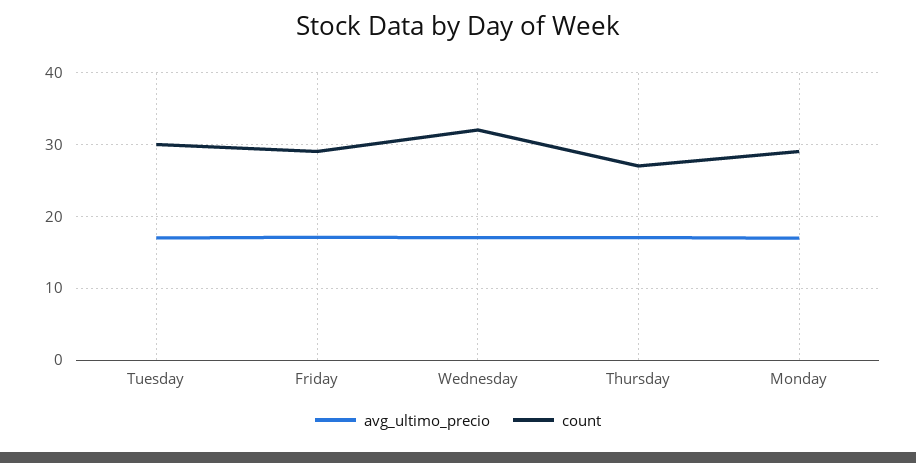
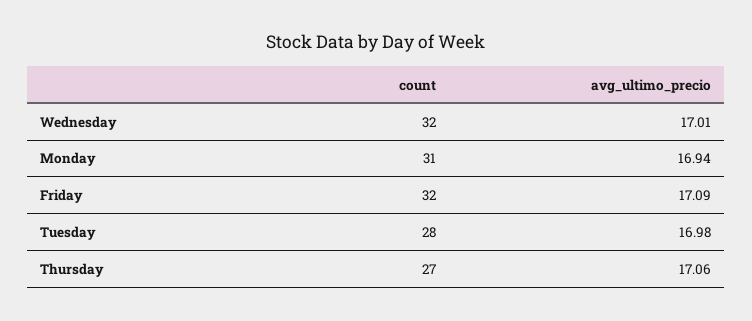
  {
    "avg_ultimo_precio": {
      "Tuesday": 16.98,
      "Friday": 17.09,
      "Wednesday": 17.01,
      "Thursday": 17.06,
      "Monday": 16.94
    },
    "count": {
-     "Tuesday": 30,
+     "Tuesday": 28,
-     "Friday": 29,
+     "Friday": 32,
      "Wednesday": 32,
      "Thursday": 27,
-     "Monday": 29
+     "Monday": 31
    }
  }

